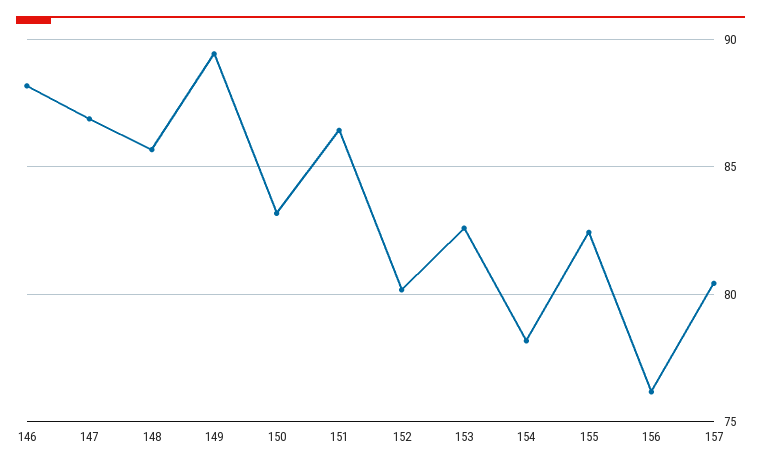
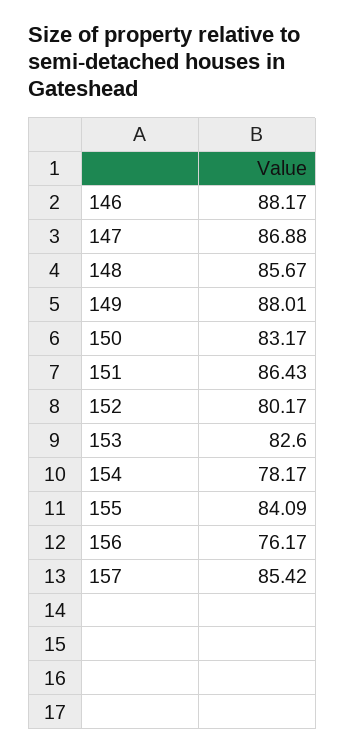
  {
    "146": 88.17,
    "147": 86.88,
    "148": 85.67,
-   "149": 89.5,
+   "149": 88.01,
    "150": 83.17,
    "151": 86.43,
    "152": 80.17,
    "153": 82.6,
    "154": 78.17,
-   "155": 82.5,
+   "155": 84.09,
    "156": 76.17,
-   "157": 80.5
+   "157": 85.42
  }

